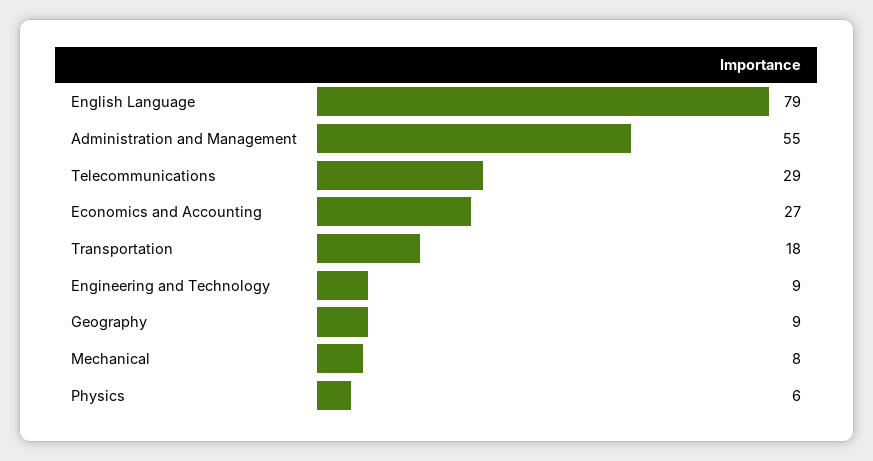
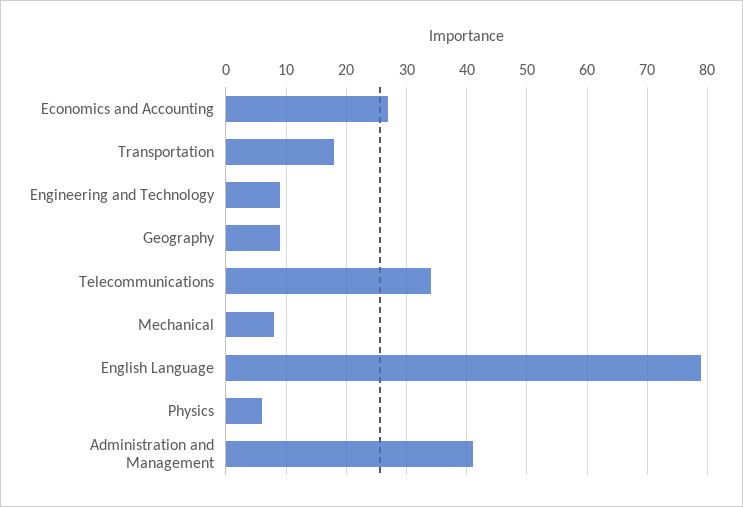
  {
    "English Language": 79,
-   "Administration and Management": 55,
+   "Administration and Management": 41,
-   "Telecommunications": 29,
+   "Telecommunications": 34,
    "Economics and Accounting": 27,
    "Transportation": 18,
    "Engineering and Technology": 9,
    "Geography": 9,
    "Mechanical": 8,
    "Physics": 6
  }

